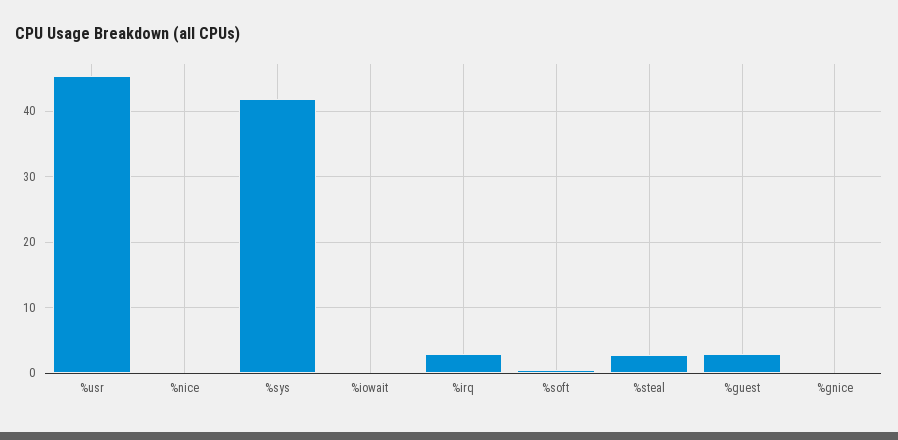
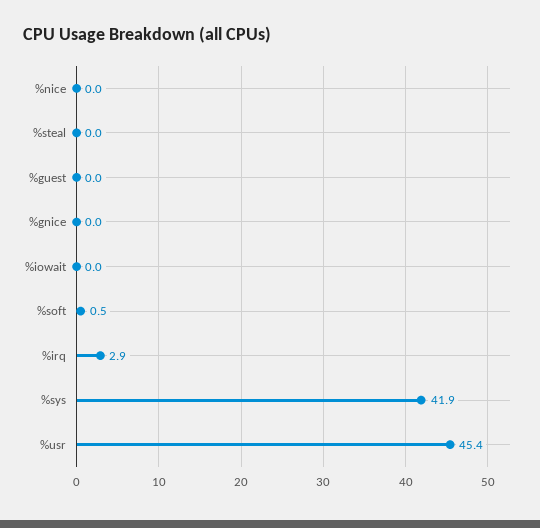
  {
    "%usr": 45.4,
    "%nice": 0,
    "%sys": 41.9,
    "%iowait": 0,
    "%irq": 2.9,
    "%soft": 0.5,
-   "%steal": 3,
+   "%steal": 0,
-   "%guest": 3,
+   "%guest": 0,
    "%gnice": 0
  }

